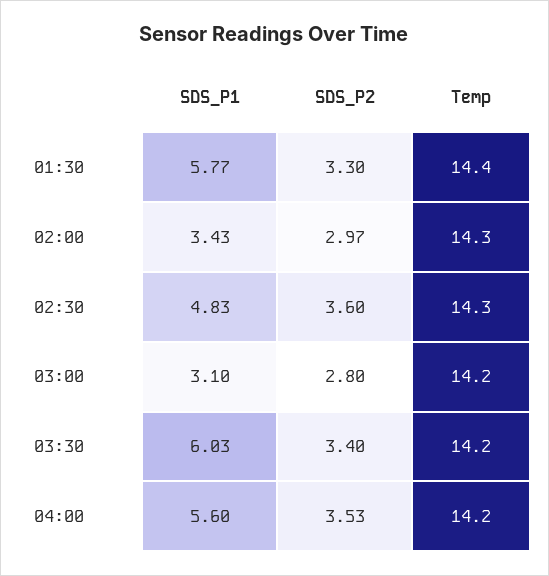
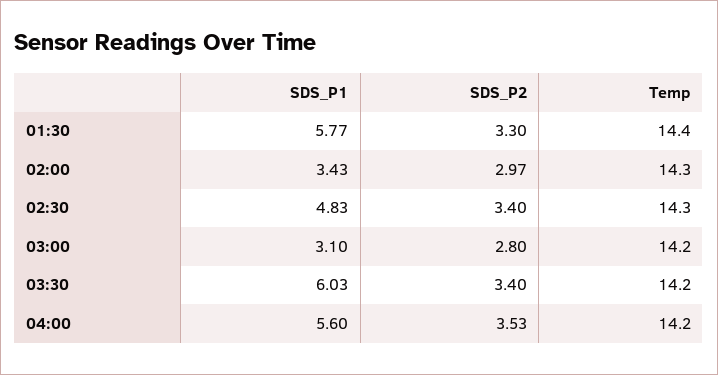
  {
    "SDS_P1": {
      "01:30": 5.77,
      "02:00": 3.43,
      "02:30": 4.83,
      "03:00": 3.1,
      "03:30": 6.03,
      "04:00": 5.6
    },
    "SDS_P2": {
      "01:30": 3.3,
      "02:00": 2.97,
-     "02:30": 3.6,
+     "02:30": 3.4,
      "03:00": 2.8,
      "03:30": 3.4,
      "04:00": 3.53
    },
    "Temp": {
      "01:30": 14.4,
      "02:00": 14.3,
      "02:30": 14.3,
      "03:00": 14.2,
      "03:30": 14.2,
      "04:00": 14.2
    }
  }

